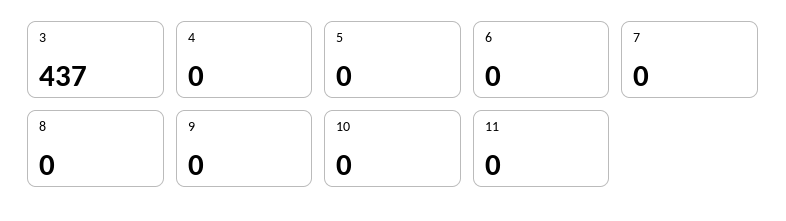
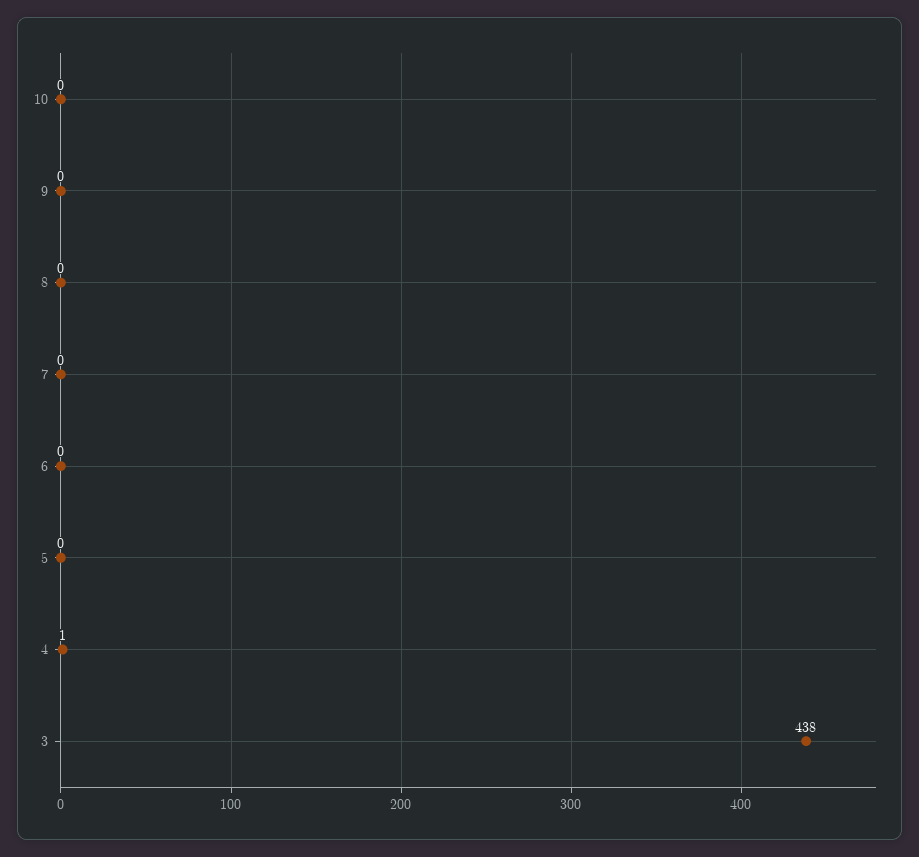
  {
-   "3": 437,
+   "3": 438,
-   "4": 0,
+   "4": 1,
    "5": 0,
    "6": 0,
    "7": 0,
    "8": 0,
    "9": 0,
-   "10": 0,
+   "10": 0
-   "11": 0
  }

